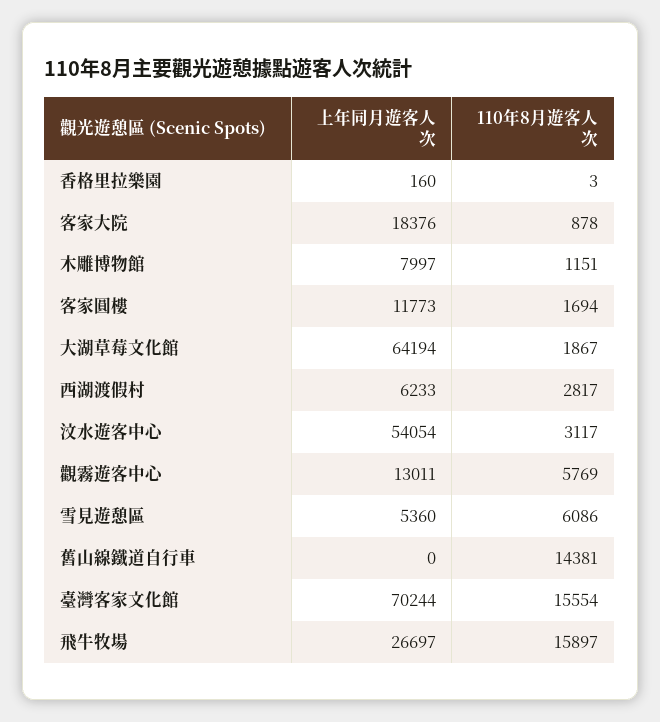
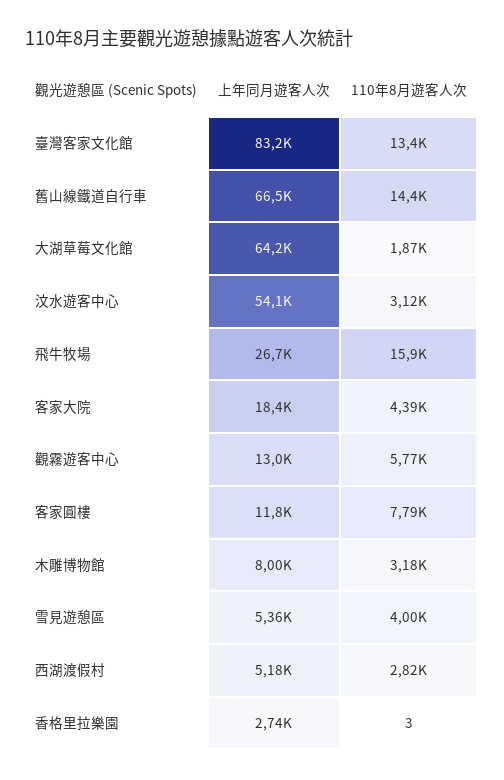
  {
    "上年同月遊客人次": {
-     "香格里拉樂園": 160,
+     "香格里拉樂園": 2740,
      "客家大院": 18376,
      "木雕博物館": 7997,
      "客家圓樓": 11773,
      "大湖草莓文化館": 64194,
-     "西湖渡假村": 6233,
+     "西湖渡假村": 5180,
      "汶水遊客中心": 54054,
      "觀霧遊客中心": 13011,
      "雪見遊憩區": 5360,
-     "舊山線鐵道自行車": 0,
+     "舊山線鐵道自行車": 66500,
-     "臺灣客家文化館": 70244,
+     "臺灣客家文化館": 83200,
      "飛牛牧場": 26697
    },
    "110年8月遊客人次": {
      "香格里拉樂園": 3,
-     "客家大院": 878,
+     "客家大院": 4390,
-     "木雕博物館": 1151,
+     "木雕博物館": 3180,
-     "客家圓樓": 1694,
+     "客家圓樓": 7790,
      "大湖草莓文化館": 1867,
      "西湖渡假村": 2817,
      "汶水遊客中心": 3117,
      "觀霧遊客中心": 5769,
-     "雪見遊憩區": 6086,
+     "雪見遊憩區": 4000,
      "舊山線鐵道自行車": 14381,
-     "臺灣客家文化館": 15554,
+     "臺灣客家文化館": 13400,
      "飛牛牧場": 15897
    }
  }

